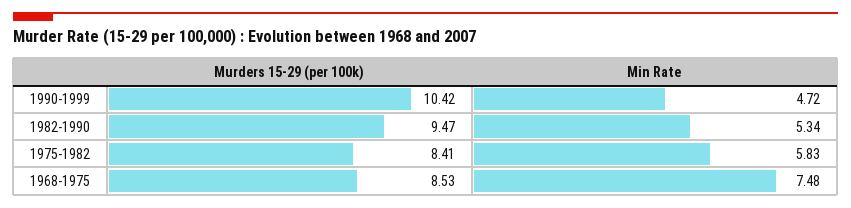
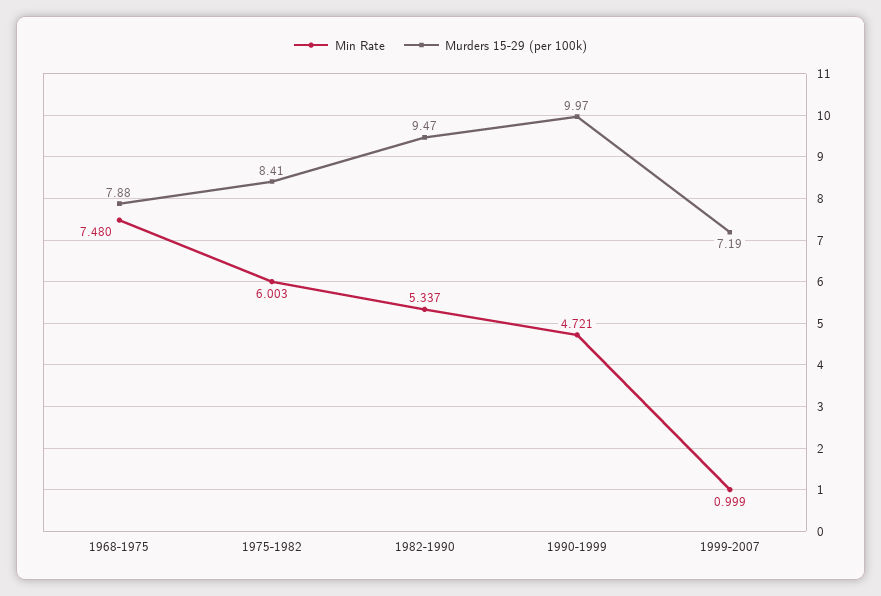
  {
    "Murders 15-29 (per 100k)": {
-     "1990-1999": 10.42,
+     "1990-1999": 9.97,
      "1982-1990": 9.47,
      "1975-1982": 8.41,
-     "1968-1975": 8.53
+     "1968-1975": 7.88,
+     "1999-2007": 7.19
    },
    "Min Rate": {
      "1990-1999": 4.721,
      "1982-1990": 5.337,
-     "1975-1982": 5.83,
+     "1975-1982": 6.003,
-     "1968-1975": 7.48
+     "1968-1975": 7.48,
+     "1999-2007": 0.999
    }
  }

